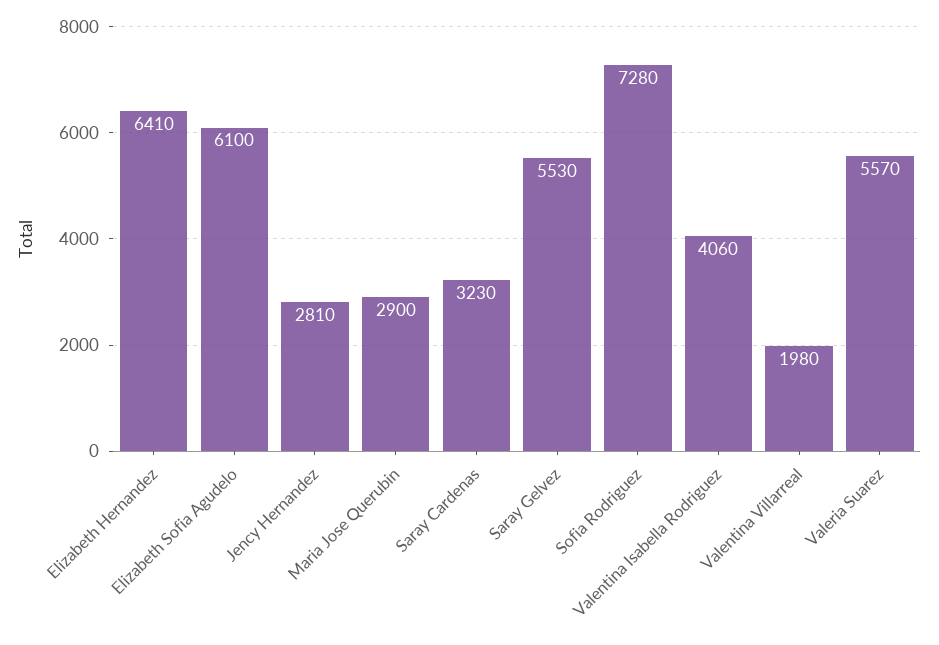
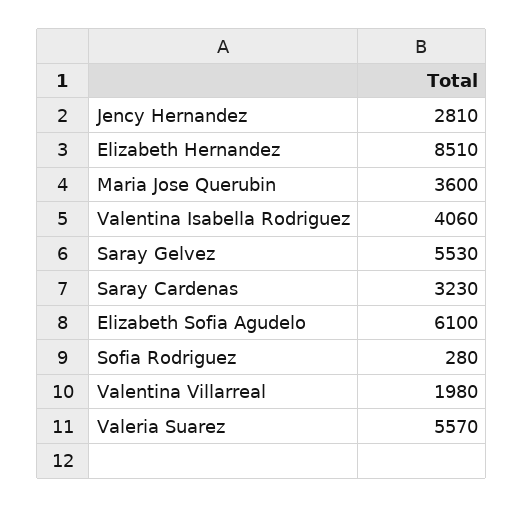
  {
-   "Elizabeth Hernandez": 6410,
+   "Elizabeth Hernandez": 8510,
    "Elizabeth Sofia Agudelo": 6100,
    "Jency Hernandez": 2810,
-   "Maria Jose Querubin": 2900,
+   "Maria Jose Querubin": 3600,
    "Saray Cardenas": 3230,
    "Saray Gelvez": 5530,
-   "Sofia Rodriguez": 7280,
+   "Sofia Rodriguez": 280,
    "Valentina Isabella Rodriguez": 4060,
    "Valentina Villarreal": 1980,
    "Valeria Suarez": 5570
  }

